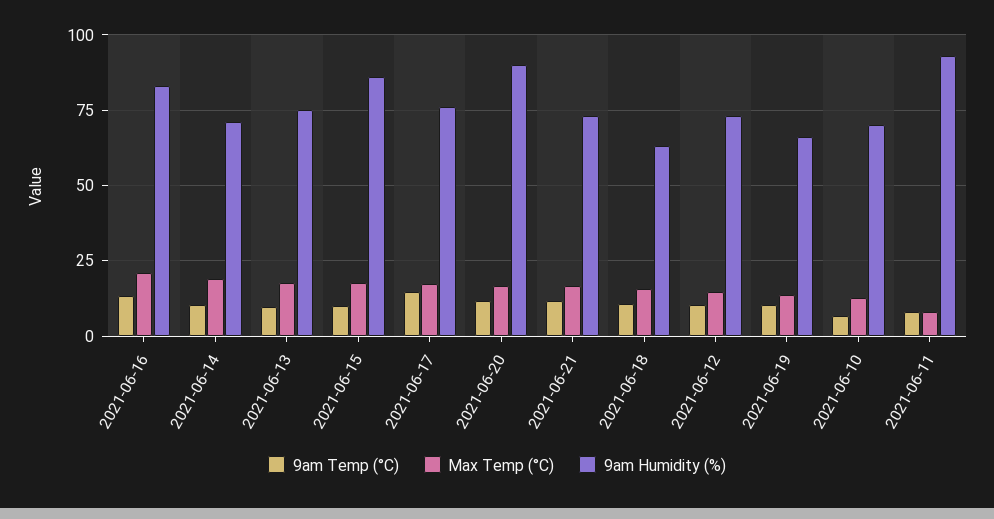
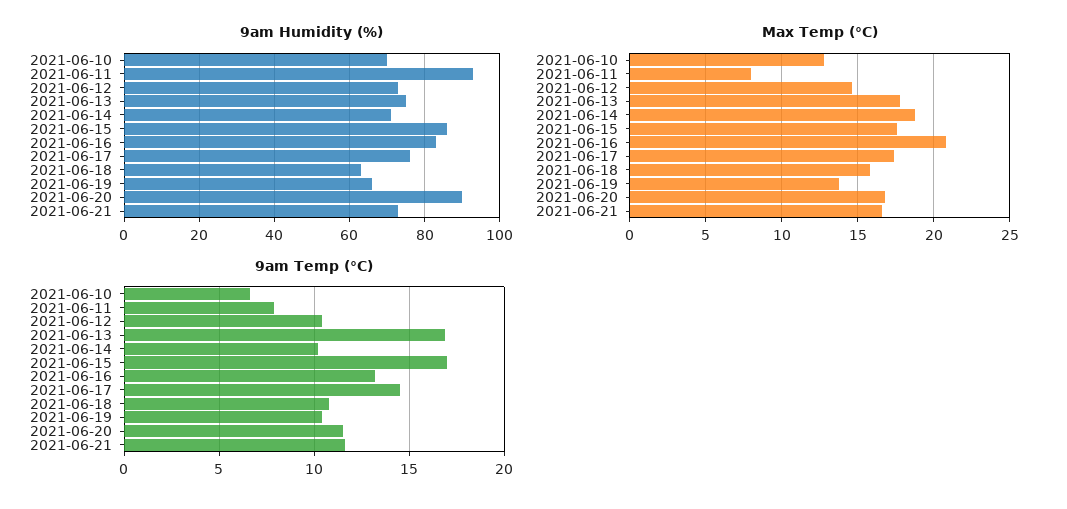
  {
    "9am Temp (°C)": {
      "2021-06-16": 13,
      "2021-06-14": 10,
-     "2021-06-13": 10,
+     "2021-06-13": 17,
-     "2021-06-15": 10,
+     "2021-06-15": 17,
      "2021-06-17": 14.5,
      "2021-06-20": 11.5,
      "2021-06-21": 11.5,
      "2021-06-18": 11,
      "2021-06-12": 10.5,
      "2021-06-19": 10.5,
      "2021-06-10": 6.5,
      "2021-06-11": 8
    },
    "Max Temp (°C)": {
      "2021-06-16": 21,
      "2021-06-14": 19,
      "2021-06-13": 18,
      "2021-06-15": 17.5,
      "2021-06-17": 17.5,
      "2021-06-20": 17,
      "2021-06-21": 16.5,
      "2021-06-18": 16,
      "2021-06-12": 14.5,
      "2021-06-19": 14,
      "2021-06-10": 13,
      "2021-06-11": 8
    },
    "9am Humidity (%)": {
      "2021-06-16": 82.5,
      "2021-06-14": 70,
      "2021-06-13": 75,
      "2021-06-15": 85,
      "2021-06-17": 75,
      "2021-06-20": 90,
      "2021-06-21": 72.5,
      "2021-06-18": 62.5,
      "2021-06-12": 72.5,
      "2021-06-19": 65,
      "2021-06-10": 70,
      "2021-06-11": 92.5
    }
  }

